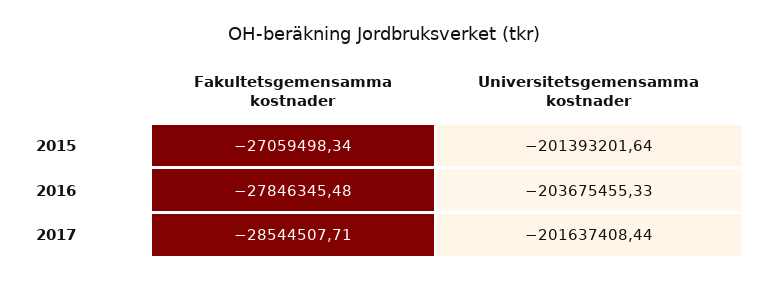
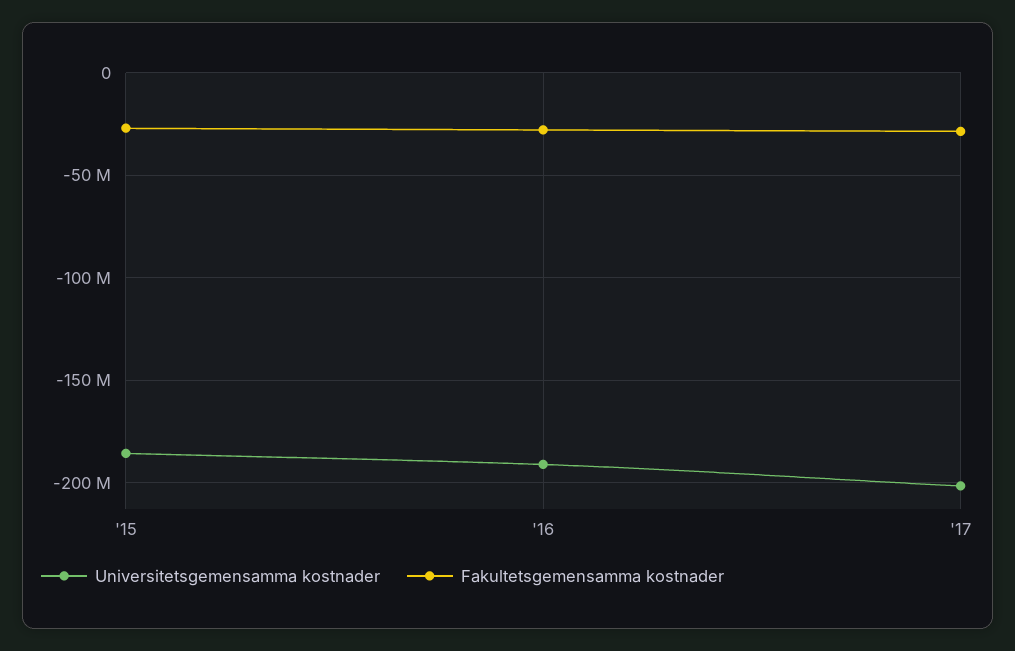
  {
    "Fakultetsgemensamma kostnader": {
      "2015": -27059498.34,
      "2016": -27846345.48,
      "2017": -28544507.71
    },
    "Universitetsgemensamma kostnader": {
-     "2015": -201393201.64,
+     "2015": -185000000,
-     "2016": -203675455.33,
+     "2016": -190000000,
      "2017": -201637408.44
    }
  }

